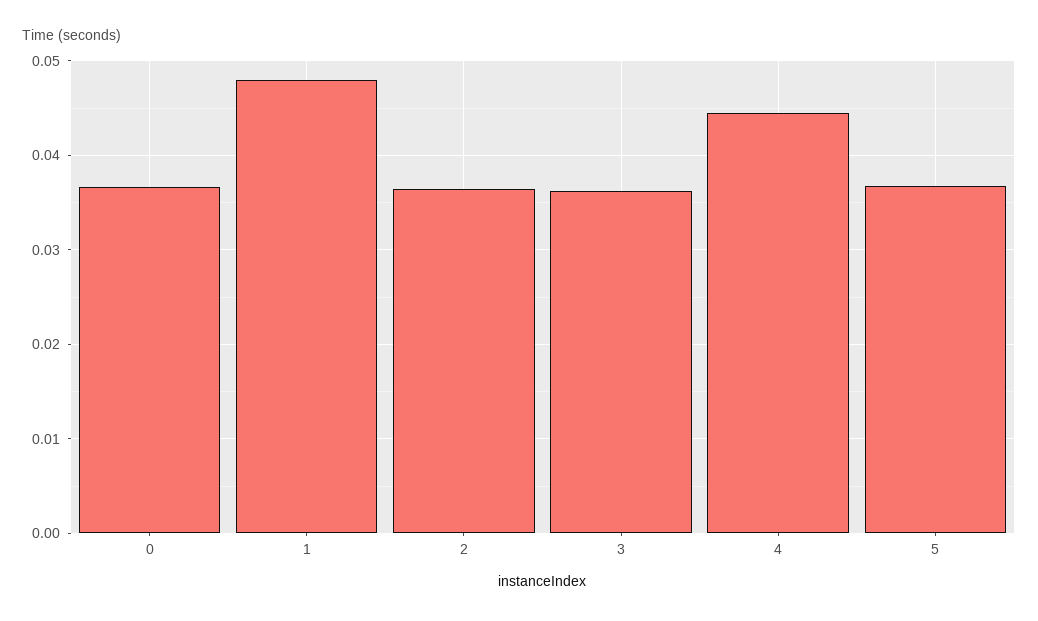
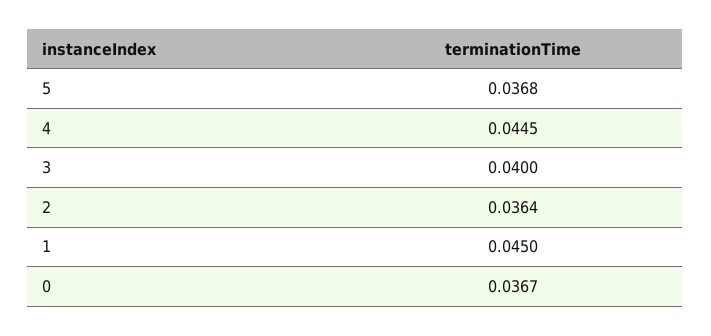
  {
    "0": 0.0367,
-   "1": 0.048,
+   "1": 0.045,
    "2": 0.0364,
-   "3": 0.036,
+   "3": 0.04,
    "4": 0.0445,
    "5": 0.0368
  }

